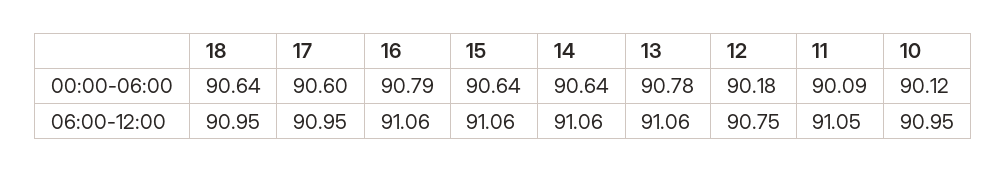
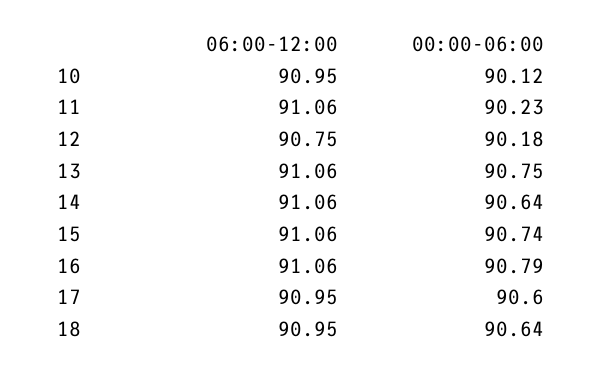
  {
    "18": {
      "00:00-06:00": 90.64,
      "06:00-12:00": 90.95
    },
    "17": {
      "00:00-06:00": 90.6,
      "06:00-12:00": 90.95
    },
    "16": {
      "00:00-06:00": 90.79,
      "06:00-12:00": 91.06
    },
    "15": {
-     "00:00-06:00": 90.64,
+     "00:00-06:00": 90.74,
      "06:00-12:00": 91.06
    },
    "14": {
      "00:00-06:00": 90.64,
      "06:00-12:00": 91.06
    },
    "13": {
-     "00:00-06:00": 90.78,
+     "00:00-06:00": 90.75,
      "06:00-12:00": 91.06
    },
    "12": {
      "00:00-06:00": 90.18,
      "06:00-12:00": 90.75
    },
    "11": {
-     "00:00-06:00": 90.09,
+     "00:00-06:00": 90.23,
-     "06:00-12:00": 91.05
+     "06:00-12:00": 91.06
    },
    "10": {
      "00:00-06:00": 90.12,
      "06:00-12:00": 90.95
    }
  }

